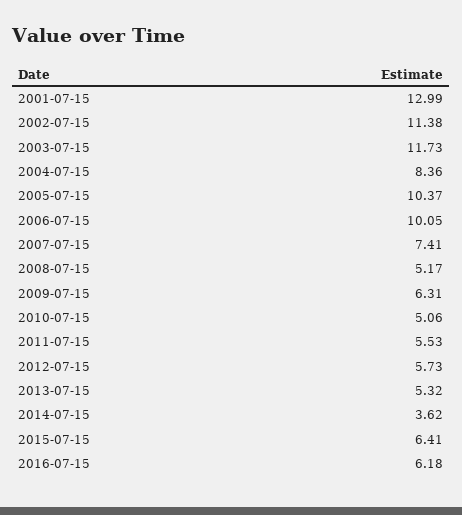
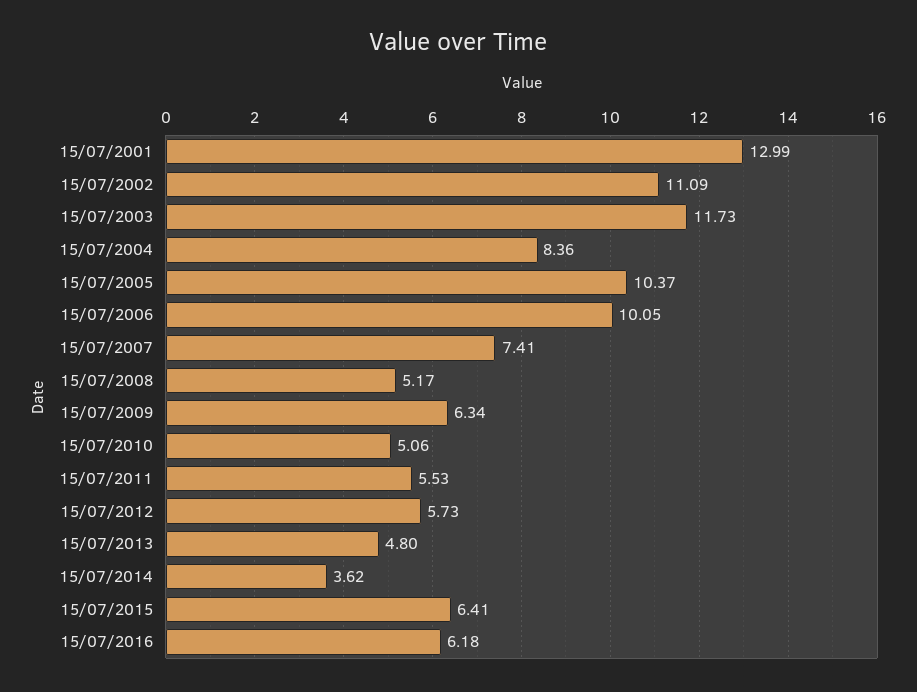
  {
    "2001-07-15": 12.99,
-   "2002-07-15": 11.38,
+   "2002-07-15": 11.09,
    "2003-07-15": 11.73,
    "2004-07-15": 8.36,
    "2005-07-15": 10.37,
    "2006-07-15": 10.05,
    "2007-07-15": 7.41,
    "2008-07-15": 5.17,
-   "2009-07-15": 6.31,
+   "2009-07-15": 6.34,
    "2010-07-15": 5.06,
    "2011-07-15": 5.53,
    "2012-07-15": 5.73,
-   "2013-07-15": 5.32,
+   "2013-07-15": 4.8,
    "2014-07-15": 3.62,
    "2015-07-15": 6.41,
    "2016-07-15": 6.18
  }

